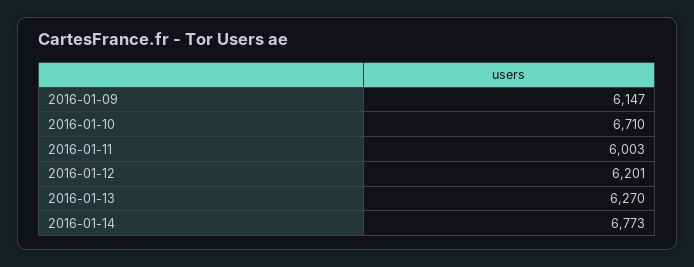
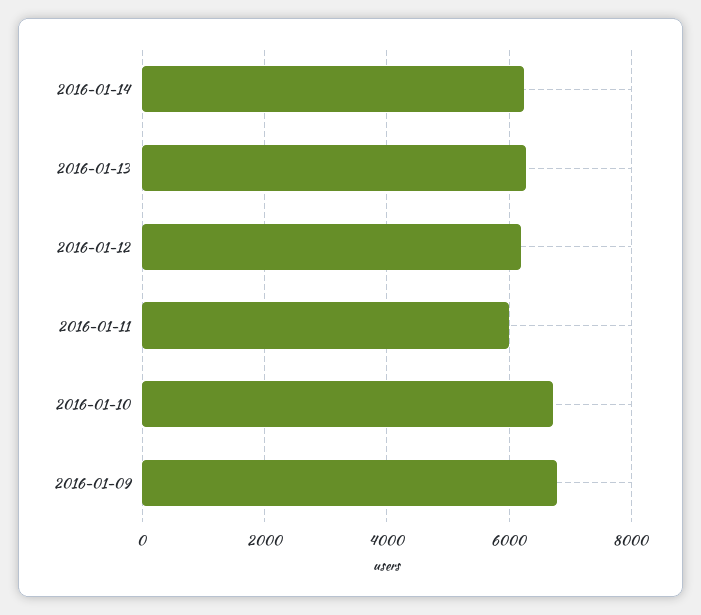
  {
-   "2016-01-09": 6147,
+   "2016-01-09": 6800,
    "2016-01-10": 6710,
    "2016-01-11": 6003,
    "2016-01-12": 6201,
    "2016-01-13": 6270,
-   "2016-01-14": 6773
+   "2016-01-14": 6200
  }

